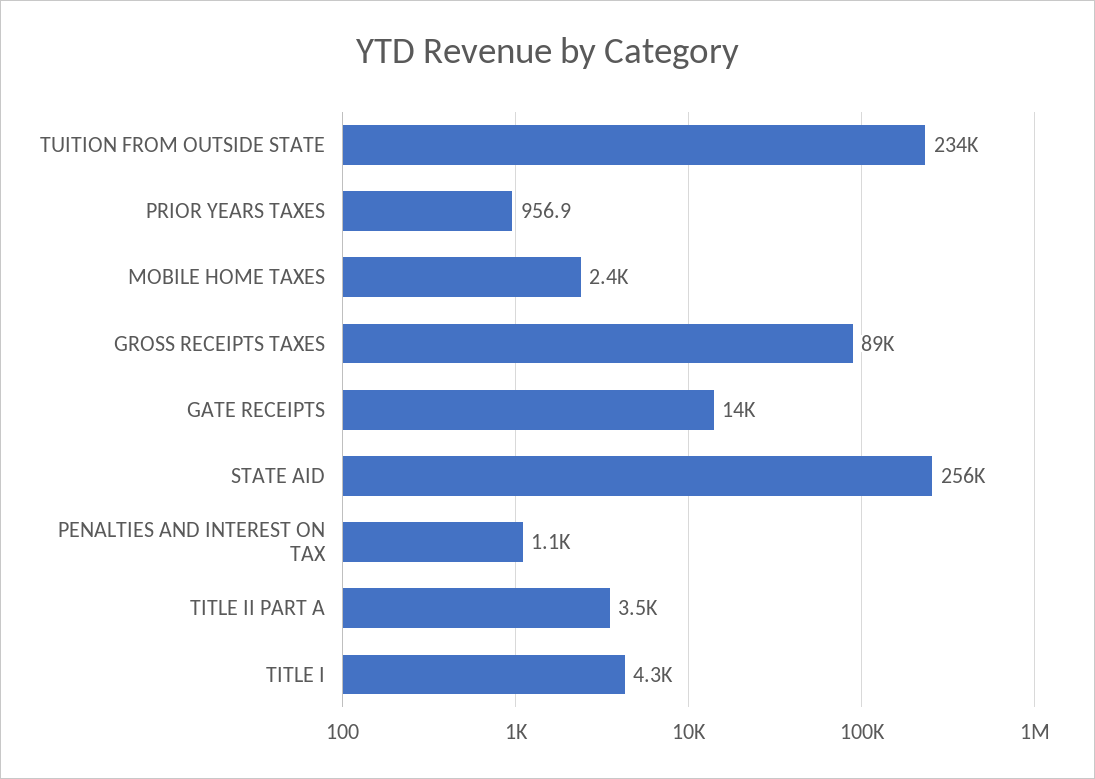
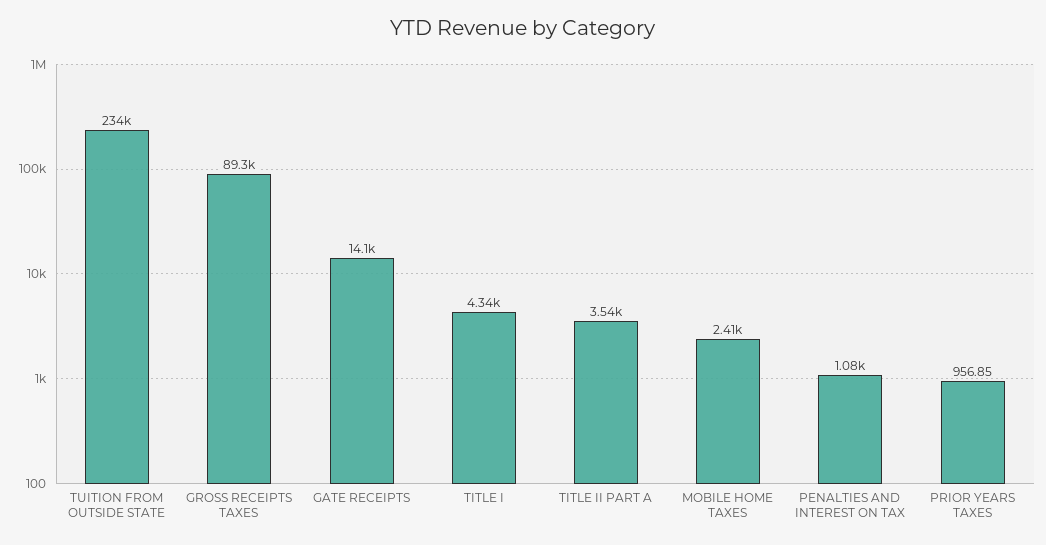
  {
    "TUITION FROM OUTSIDE STATE": 234000,
    "PRIOR YEARS TAXES": 956.85,
    "MOBILE HOME TAXES": 2410,
    "GROSS RECEIPTS TAXES": 89300,
    "GATE RECEIPTS": 14100,
-   "STATE AID": 256000,
    "PENALTIES AND INTEREST ON TAX": 1080,
    "TITLE II PART A": 3540,
    "TITLE I": 4340
  }

